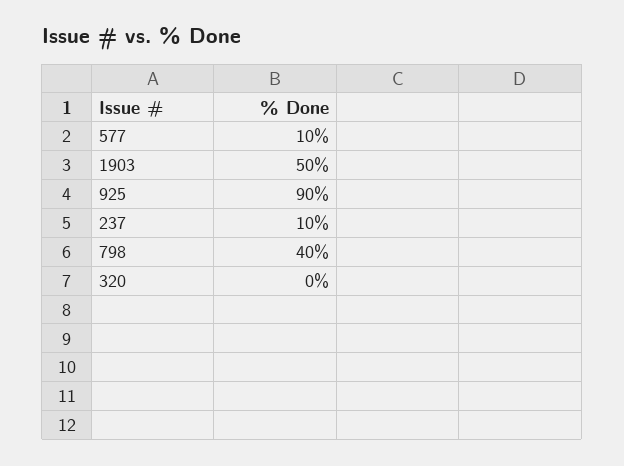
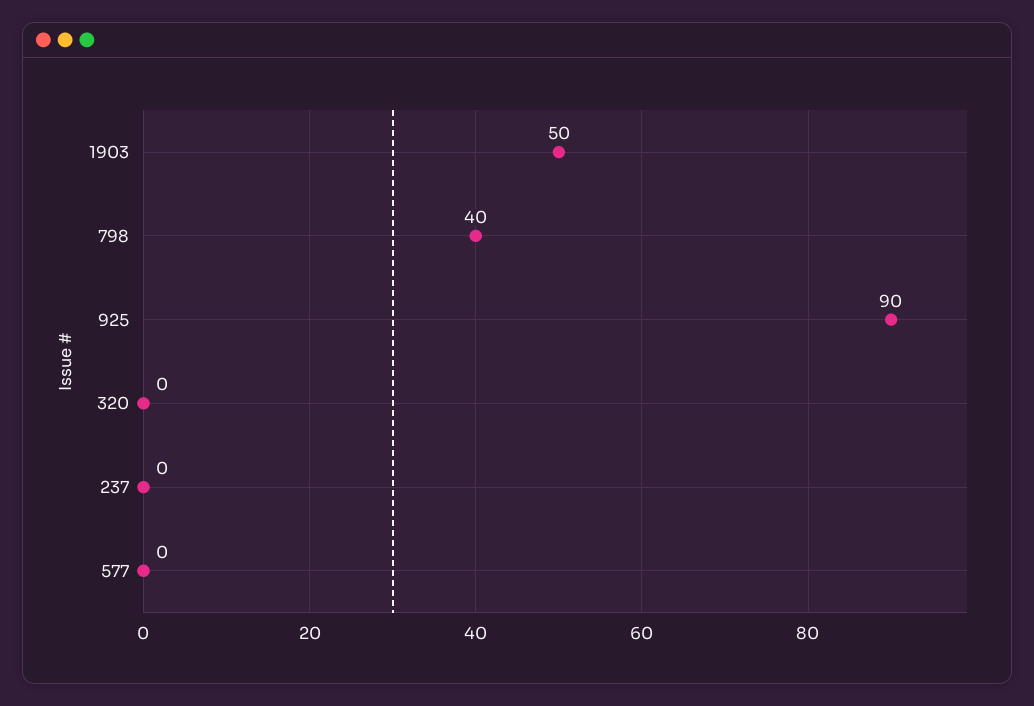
  {
-   "577": 10,
+   "577": 0,
    "1903": 50,
    "925": 90,
-   "237": 10,
+   "237": 0,
    "798": 40,
    "320": 0
  }

